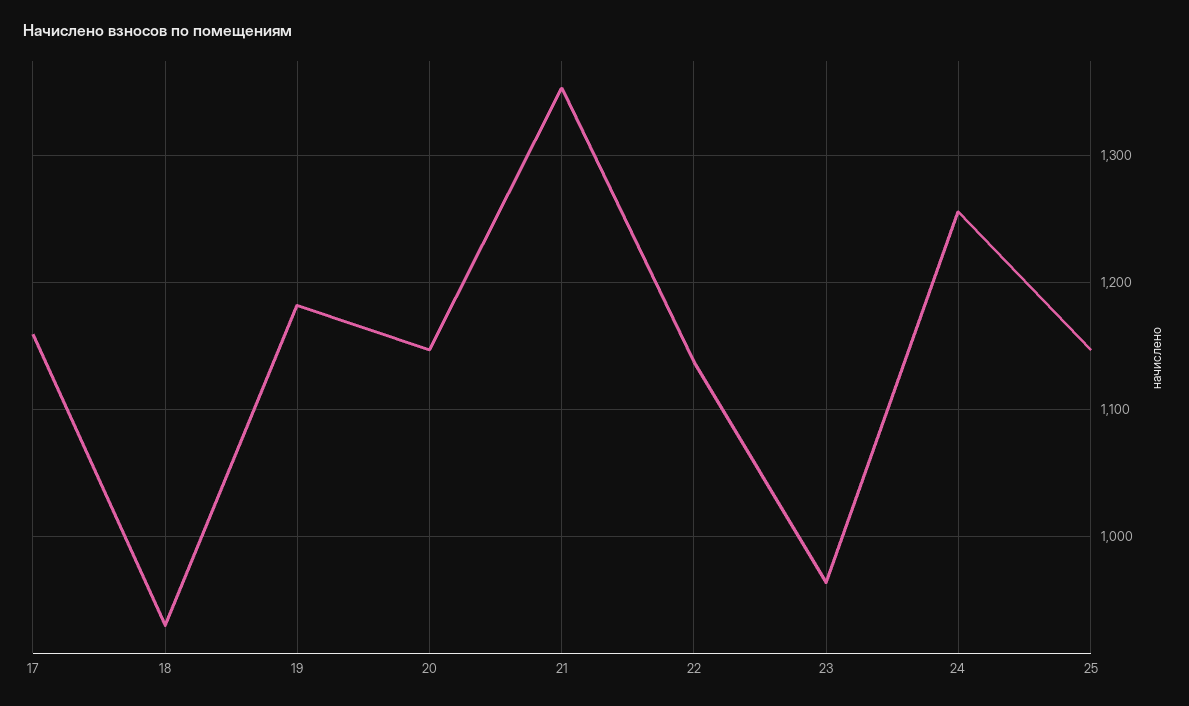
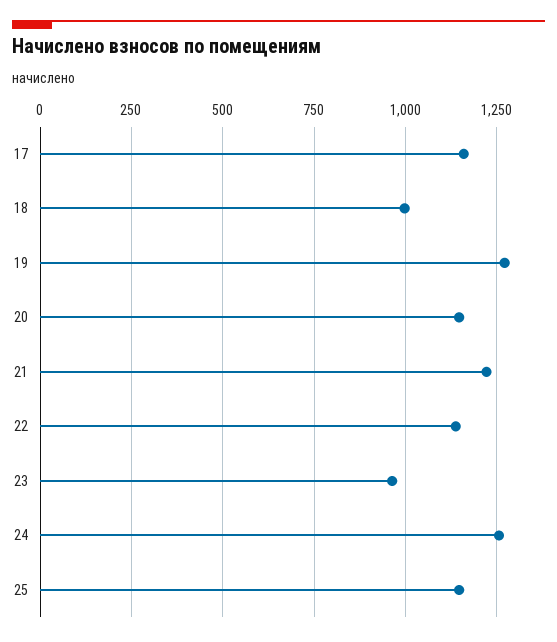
  {
    "17": 1160,
-   "18": 930,
+   "18": 1000,
-   "19": 1180,
+   "19": 1275,
    "20": 1150,
-   "21": 1350,
+   "21": 1225,
    "22": 1140,
    "23": 960,
    "24": 1260,
    "25": 1150
  }

